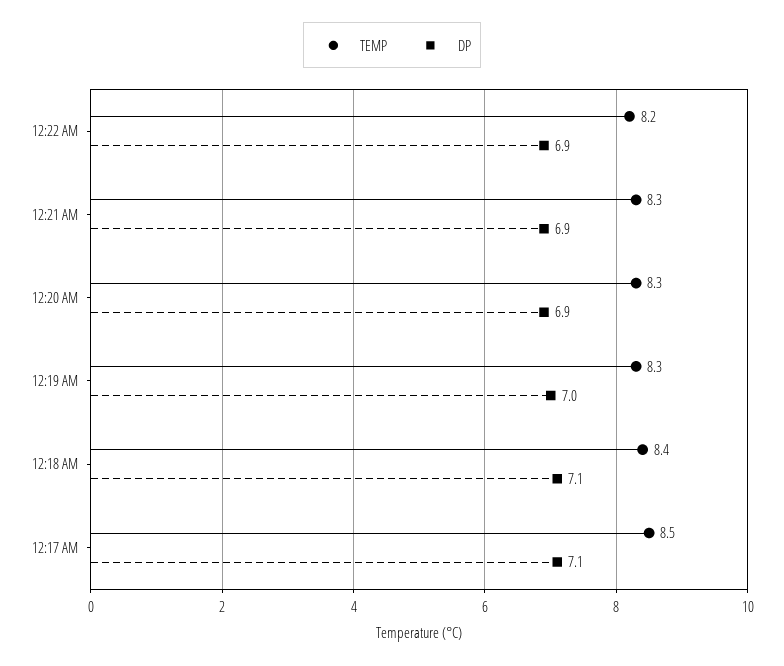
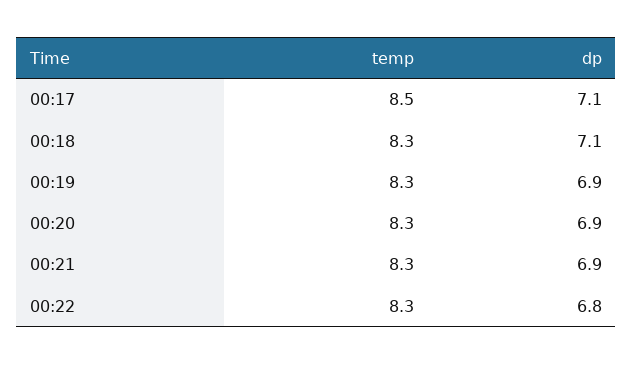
  {
    "TEMP": {
-     "12:22 AM": 8.2,
+     "12:22 AM": 8.3,
      "12:21 AM": 8.3,
      "12:20 AM": 8.3,
      "12:19 AM": 8.3,
-     "12:18 AM": 8.4,
+     "12:18 AM": 8.3,
      "12:17 AM": 8.5
    },
    "DP": {
-     "12:22 AM": 6.9,
+     "12:22 AM": 6.8,
      "12:21 AM": 6.9,
      "12:20 AM": 6.9,
-     "12:19 AM": 7,
+     "12:19 AM": 6.9,
      "12:18 AM": 7.1,
      "12:17 AM": 7.1
    }
  }

